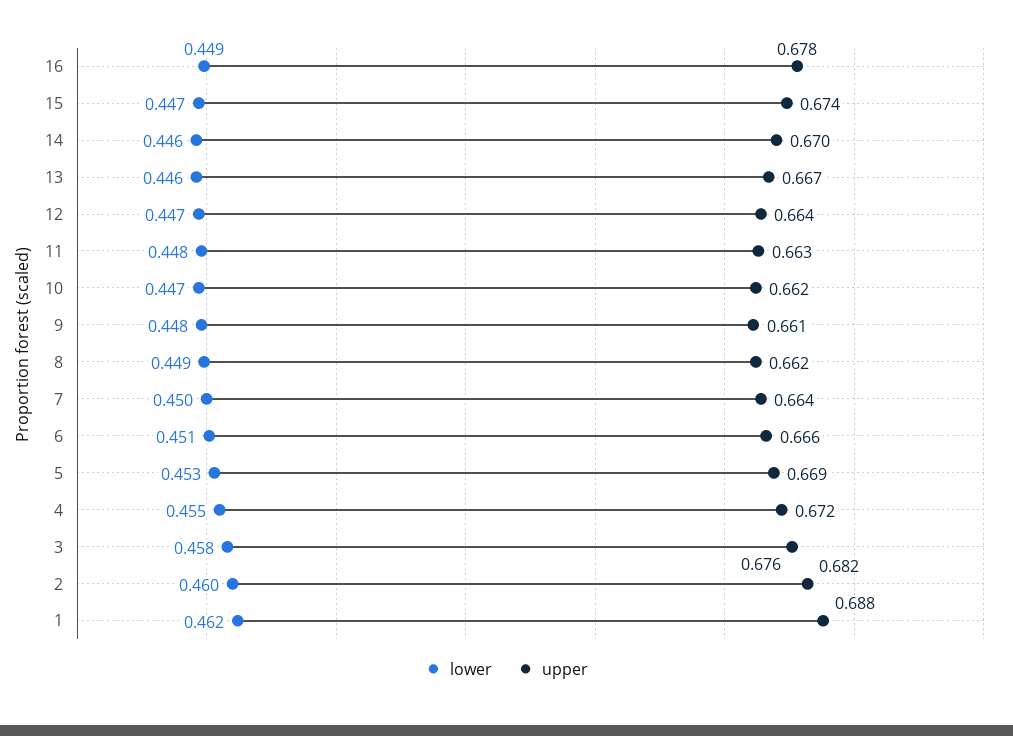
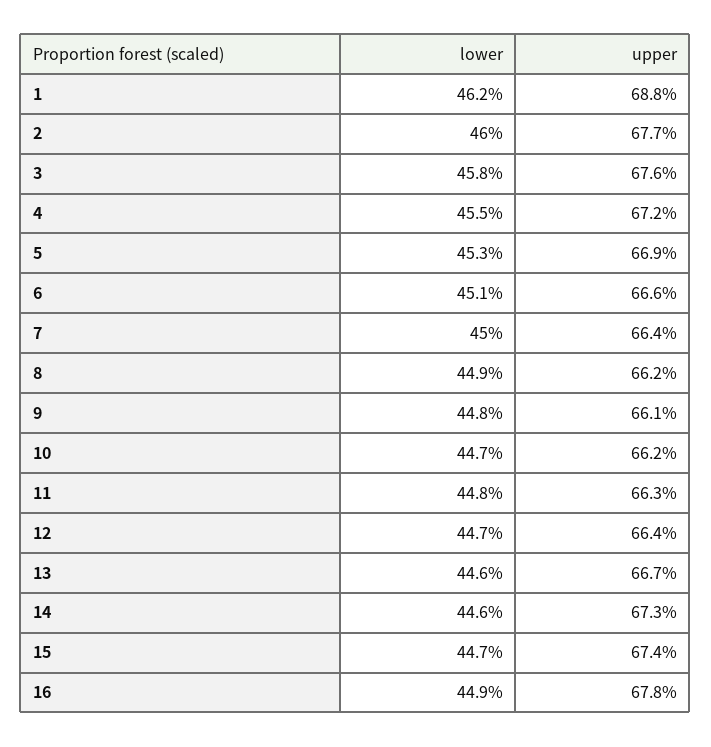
  {
    "lower": {
      "16": 0.449,
      "15": 0.447,
      "14": 0.446,
      "13": 0.446,
      "12": 0.447,
      "11": 0.448,
      "10": 0.447,
      "9": 0.448,
      "8": 0.449,
      "7": 0.45,
      "6": 0.451,
      "5": 0.453,
      "4": 0.455,
      "3": 0.458,
      "2": 0.46,
      "1": 0.462
    },
    "upper": {
      "16": 0.678,
      "15": 0.674,
-     "14": 0.67,
+     "14": 0.673,
      "13": 0.667,
      "12": 0.664,
      "11": 0.663,
      "10": 0.662,
      "9": 0.661,
      "8": 0.662,
      "7": 0.664,
      "6": 0.666,
      "5": 0.669,
      "4": 0.672,
      "3": 0.676,
-     "2": 0.682,
+     "2": 0.677,
      "1": 0.688
    }
  }

